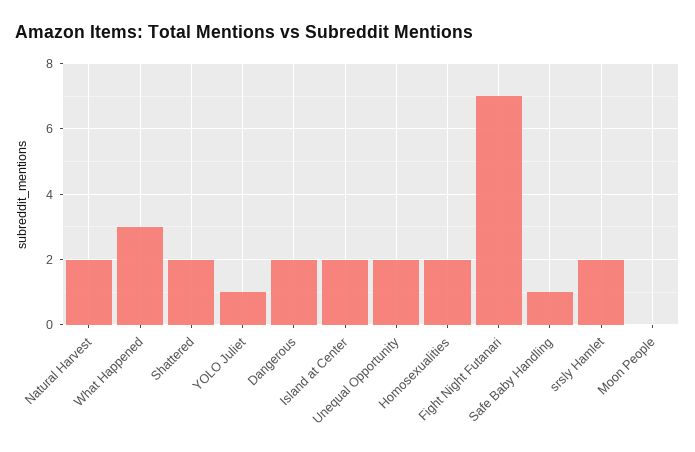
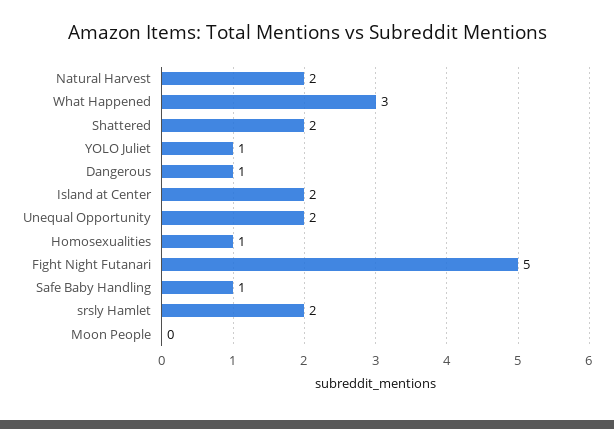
  {
    "Natural Harvest": 2,
    "What Happened": 3,
    "Shattered": 2,
    "YOLO Juliet": 1,
-   "Dangerous": 2,
+   "Dangerous": 1,
    "Island at Center": 2,
    "Unequal Opportunity": 2,
-   "Homosexualities": 2,
+   "Homosexualities": 1,
-   "Fight Night Futanari": 7,
+   "Fight Night Futanari": 5,
    "Safe Baby Handling": 1,
    "srsly Hamlet": 2,
    "Moon People": 0
  }

